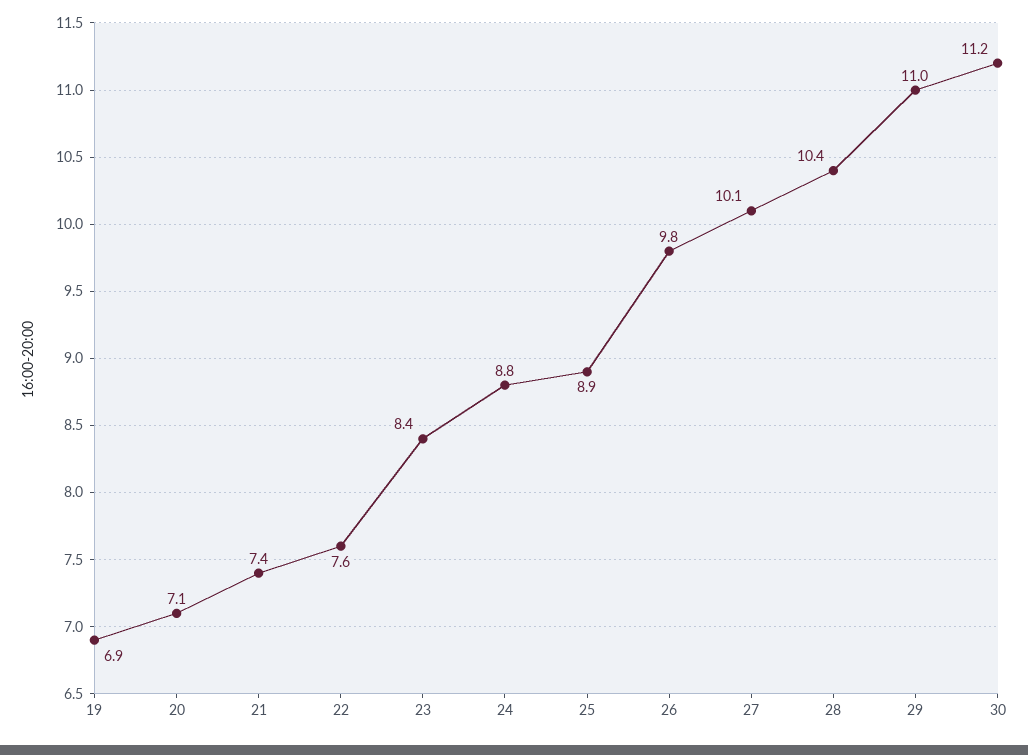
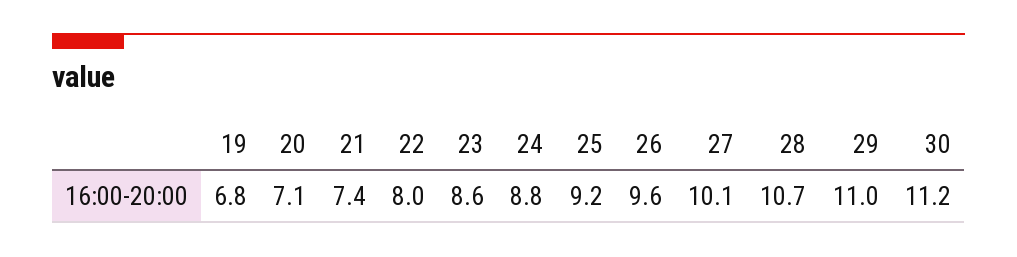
  {
-   "19": 6.9,
+   "19": 6.8,
    "20": 7.1,
    "21": 7.4,
-   "22": 7.6,
+   "22": 8,
-   "23": 8.4,
+   "23": 8.6,
    "24": 8.8,
-   "25": 8.9,
+   "25": 9.2,
-   "26": 9.8,
+   "26": 9.6,
    "27": 10.1,
-   "28": 10.4,
+   "28": 10.7,
    "29": 11,
    "30": 11.2
  }

